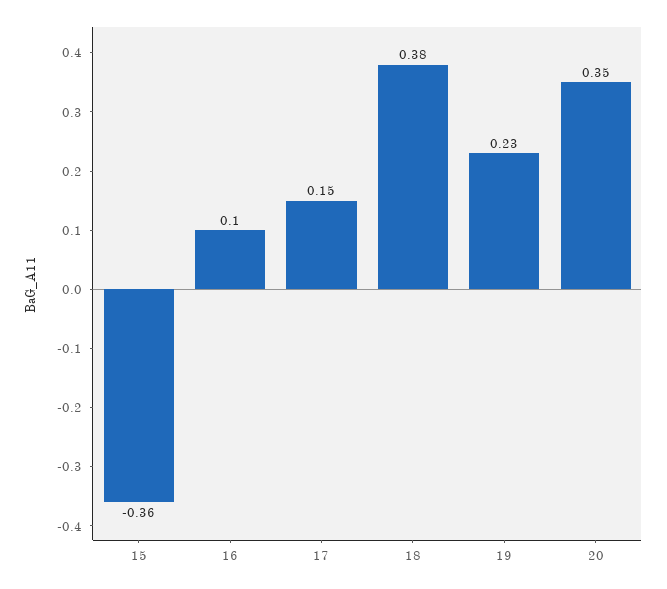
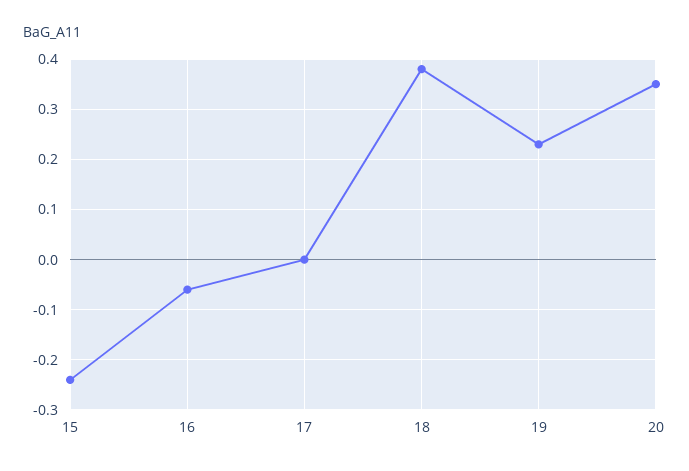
  {
-   "15": -0.36,
+   "15": -0.25,
-   "16": 0.1,
+   "16": -0.05,
-   "17": 0.15,
+   "17": 0,
    "18": 0.38,
    "19": 0.23,
    "20": 0.35
  }

